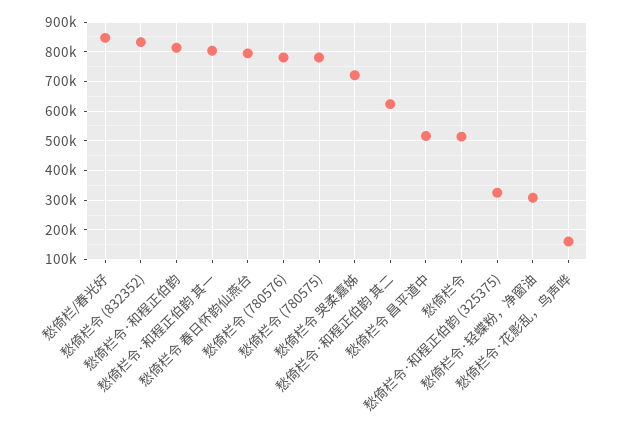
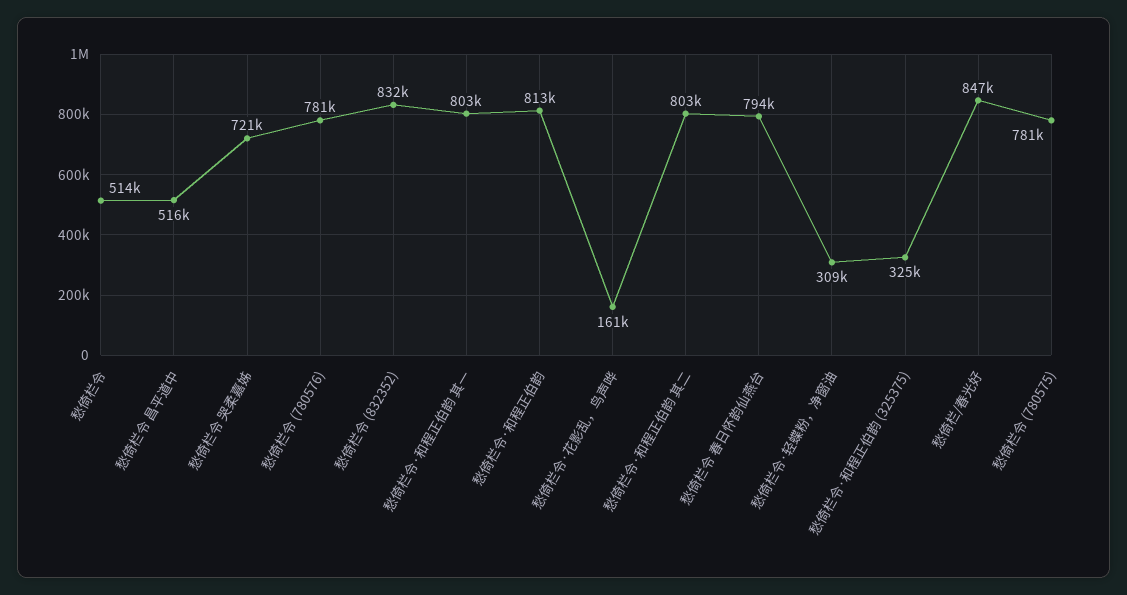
  {
    "愁倚栏/春光好": 847000,
    "愁倚栏令 (832352)": 832000,
    "愁倚栏令·和程正伯韵": 813000,
    "愁倚栏令·和程正伯韵 其一": 803000,
    "愁倚栏令 春日怀韵仙燕台": 794000,
    "愁倚栏令 (780576)": 781000,
    "愁倚栏令 (780575)": 781000,
    "愁倚栏令 哭柔嘉姊": 721000,
-   "愁倚栏令·和程正伯韵 其二": 625000,
+   "愁倚栏令·和程正伯韵 其二": 803000,
    "愁倚栏令 昌平道中": 516000,
    "愁倚栏令": 514000,
    "愁倚栏令·和程正伯韵 (325375)": 325000,
    "愁倚栏令·轻蝶粉，净窗油": 309000,
    "愁倚栏令·花影乱，鸟声哗": 161000
  }

